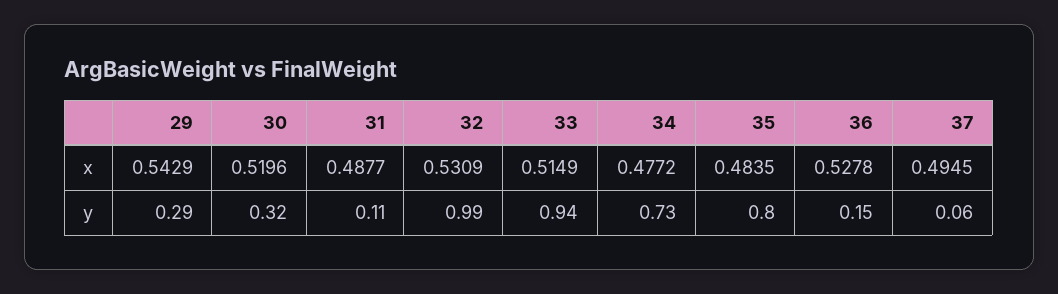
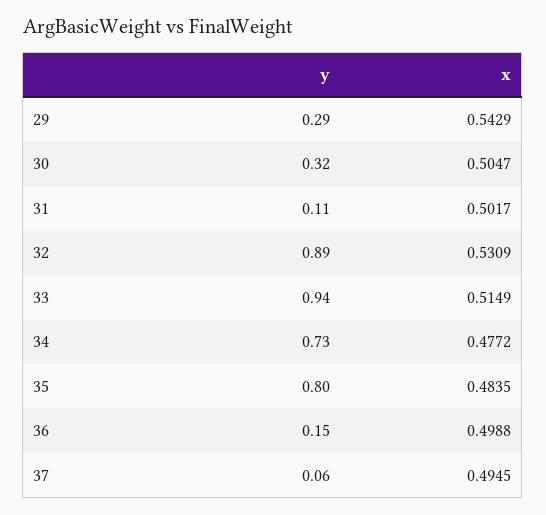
  {
    "29": {
      "x": 0.5429,
      "y": 0.29
    },
    "30": {
-     "x": 0.5196,
+     "x": 0.5047,
      "y": 0.32
    },
    "31": {
-     "x": 0.4877,
+     "x": 0.5017,
      "y": 0.11
    },
    "32": {
      "x": 0.5309,
-     "y": 0.99
+     "y": 0.89
    },
    "33": {
      "x": 0.5149,
      "y": 0.94
    },
    "34": {
      "x": 0.4772,
      "y": 0.73
    },
    "35": {
      "x": 0.4835,
      "y": 0.8
    },
    "36": {
-     "x": 0.5278,
+     "x": 0.4988,
      "y": 0.15
    },
    "37": {
      "x": 0.4945,
      "y": 0.06
    }
  }

